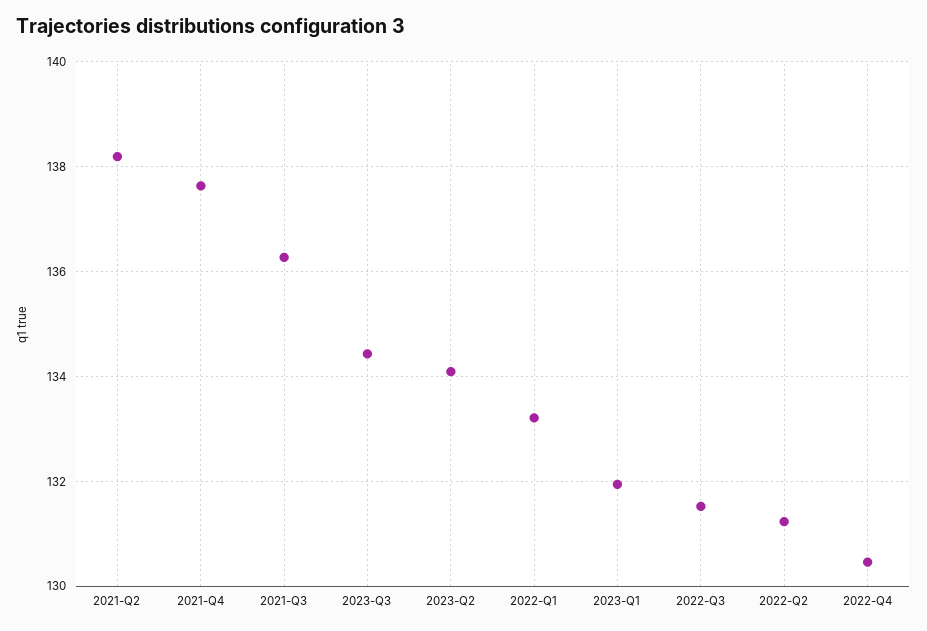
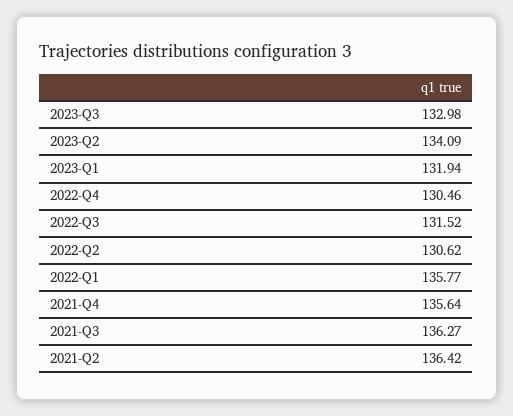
  {
-   "2021-Q2": 138.2,
+   "2021-Q2": 136.42,
-   "2021-Q4": 137.6,
+   "2021-Q4": 135.64,
    "2021-Q3": 136.27,
-   "2023-Q3": 134.4,
+   "2023-Q3": 132.98,
    "2023-Q2": 134.09,
-   "2022-Q1": 133.2,
+   "2022-Q1": 135.77,
    "2023-Q1": 131.94,
    "2022-Q3": 131.52,
-   "2022-Q2": 131.2,
+   "2022-Q2": 130.62,
    "2022-Q4": 130.46
  }

